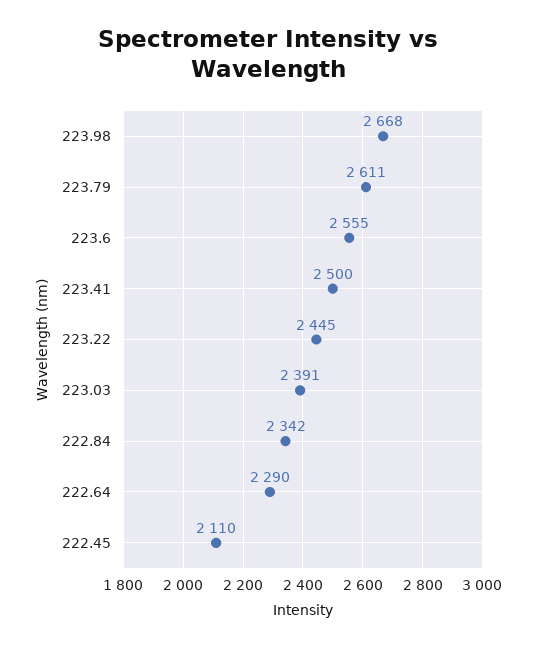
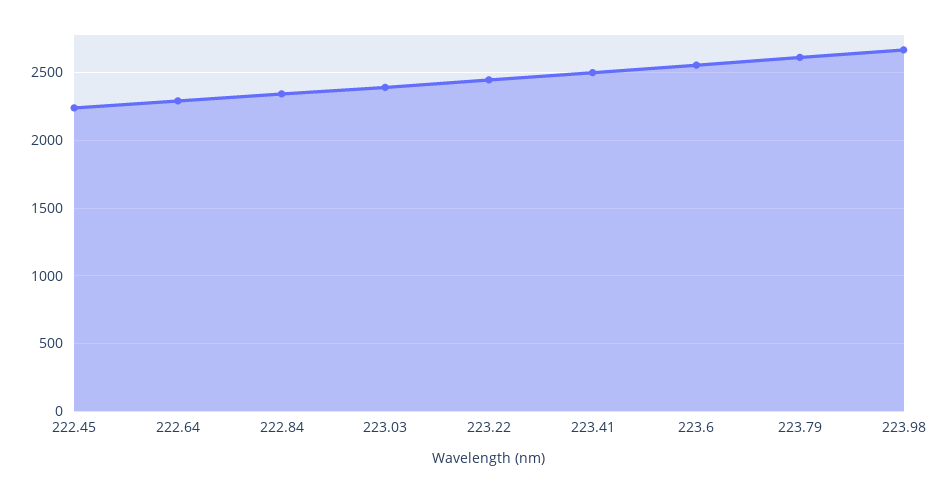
  {
    "223.98": 2668,
    "223.79": 2611,
    "223.6": 2555,
    "223.41": 2500,
    "223.22": 2445,
    "223.03": 2391,
    "222.84": 2342,
    "222.64": 2290,
-   "222.45": 2110
+   "222.45": 2250
  }

